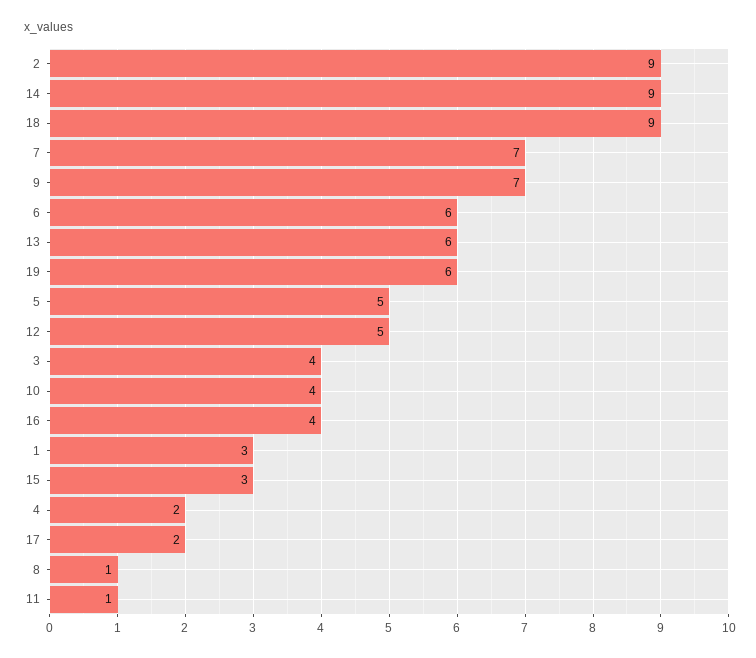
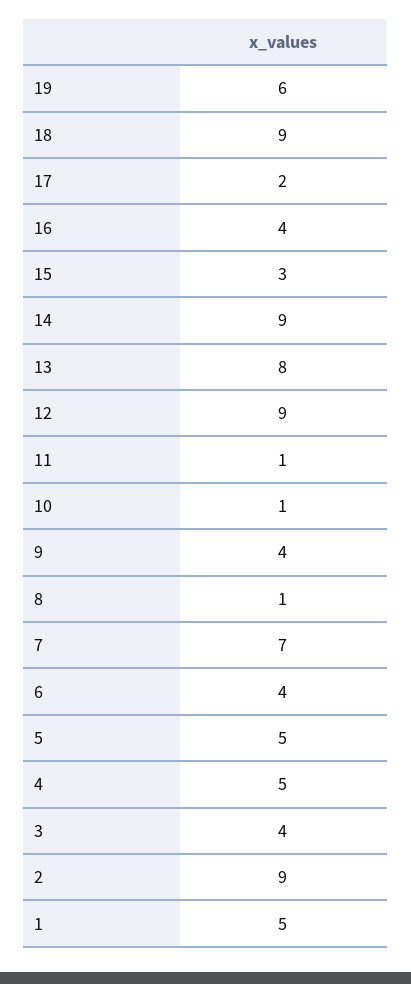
  {
    "2": 9,
    "14": 9,
    "18": 9,
    "7": 7,
-   "9": 7,
+   "9": 4,
-   "6": 6,
+   "6": 4,
-   "13": 6,
+   "13": 8,
    "19": 6,
    "5": 5,
-   "12": 5,
+   "12": 9,
    "3": 4,
-   "10": 4,
+   "10": 1,
    "16": 4,
-   "1": 3,
+   "1": 5,
    "15": 3,
-   "4": 2,
+   "4": 5,
    "17": 2,
    "8": 1,
    "11": 1
  }

